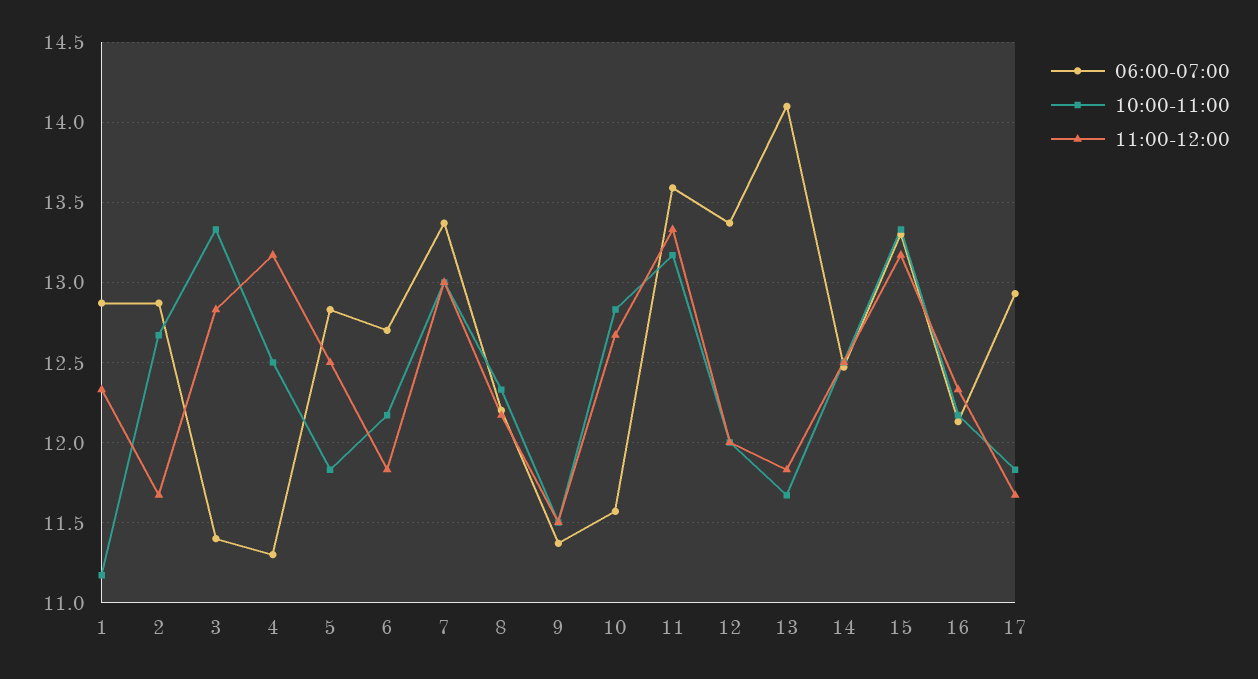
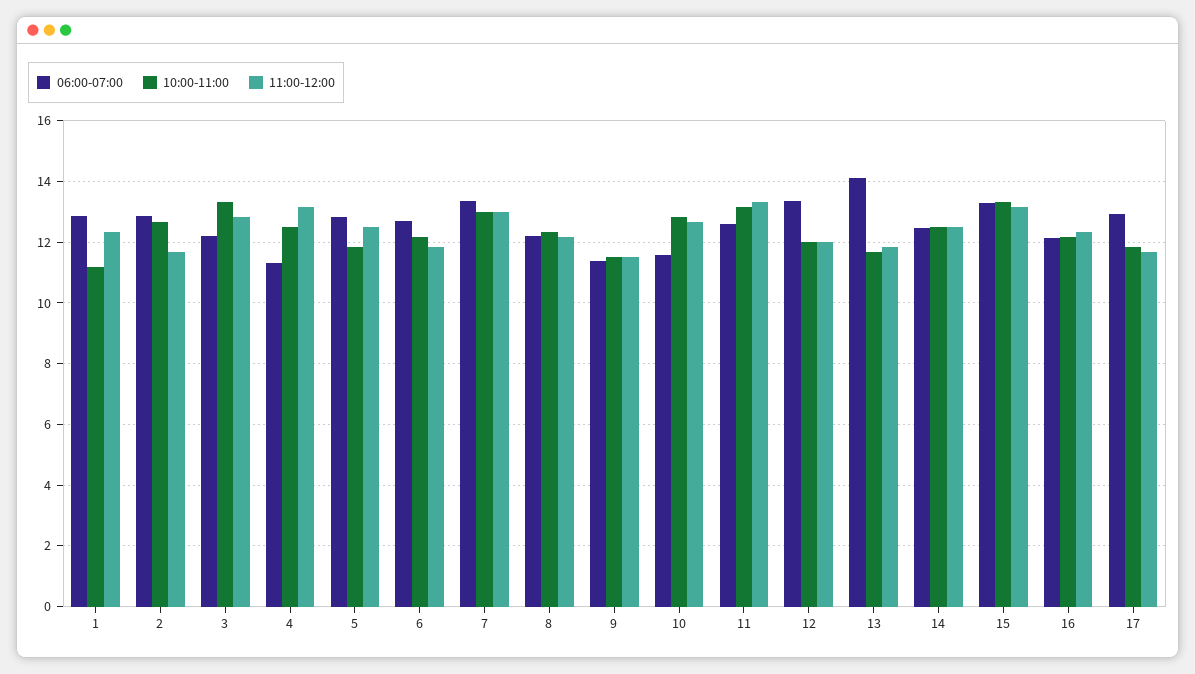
  {
    "06:00-07:00": {
      "1": 12.85,
      "2": 12.85,
-     "3": 11.4,
+     "3": 12.2,
      "4": 11.3,
      "5": 12.85,
      "6": 12.7,
      "7": 13.35,
      "8": 12.2,
      "9": 11.35,
      "10": 11.55,
-     "11": 13.6,
+     "11": 12.6,
      "12": 13.35,
      "13": 14.1,
      "14": 12.45,
      "15": 13.3,
      "16": 12.15,
      "17": 12.95
    },
    "10:00-11:00": {
      "1": 11.15,
      "2": 12.65,
      "3": 13.35,
      "4": 12.5,
      "5": 11.85,
      "6": 12.15,
      "7": 13,
      "8": 12.35,
      "9": 11.5,
      "10": 12.85,
      "11": 13.15,
      "12": 12,
      "13": 11.65,
      "14": 12.5,
      "15": 13.35,
      "16": 12.15,
      "17": 11.85
    },
    "11:00-12:00": {
      "1": 12.35,
      "2": 11.65,
      "3": 12.85,
      "4": 13.15,
      "5": 12.5,
      "6": 11.85,
      "7": 13,
      "8": 12.15,
      "9": 11.5,
      "10": 12.65,
      "11": 13.35,
      "12": 12,
      "13": 11.85,
      "14": 12.5,
      "15": 13.15,
      "16": 12.35,
      "17": 11.65
    }
  }

